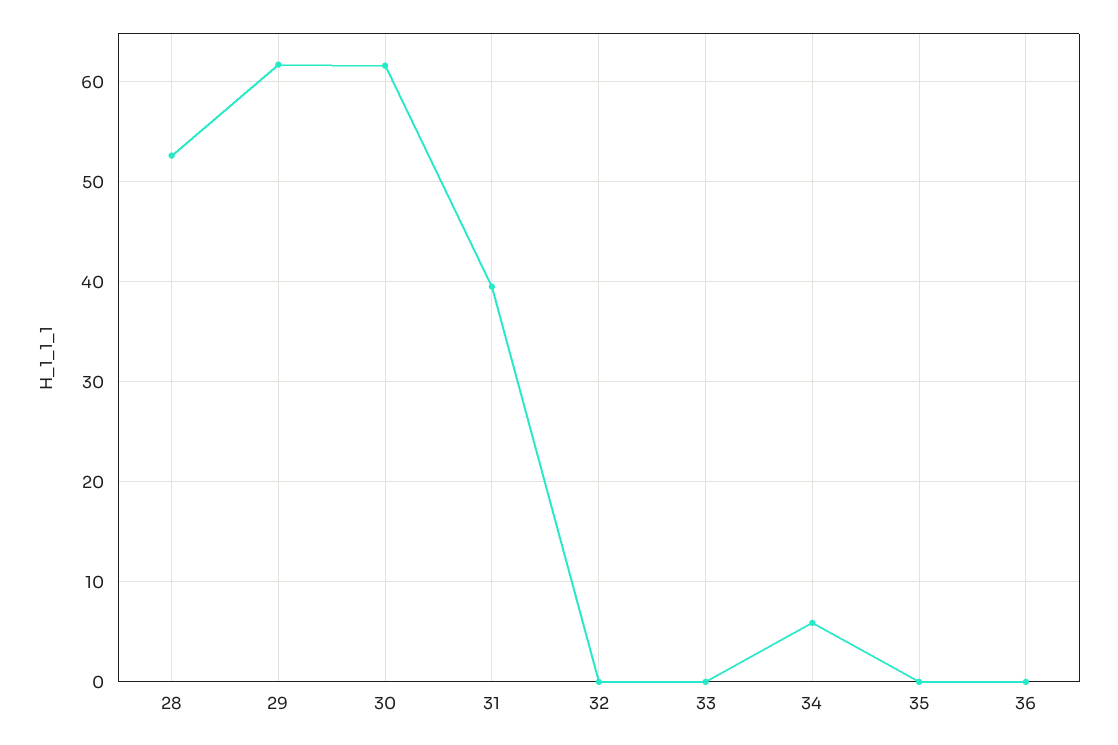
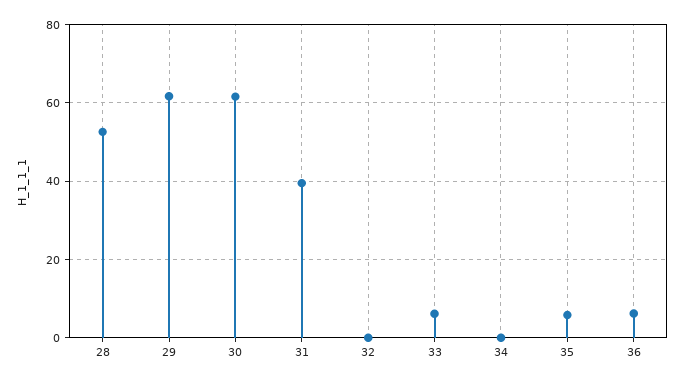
  {
    "28": 53,
    "29": 62,
    "30": 62,
    "31": 40,
    "32": 0,
-   "33": 0,
+   "33": 6,
-   "34": 6,
+   "34": 0,
-   "35": 0,
+   "35": 6,
-   "36": 0
+   "36": 6
  }

